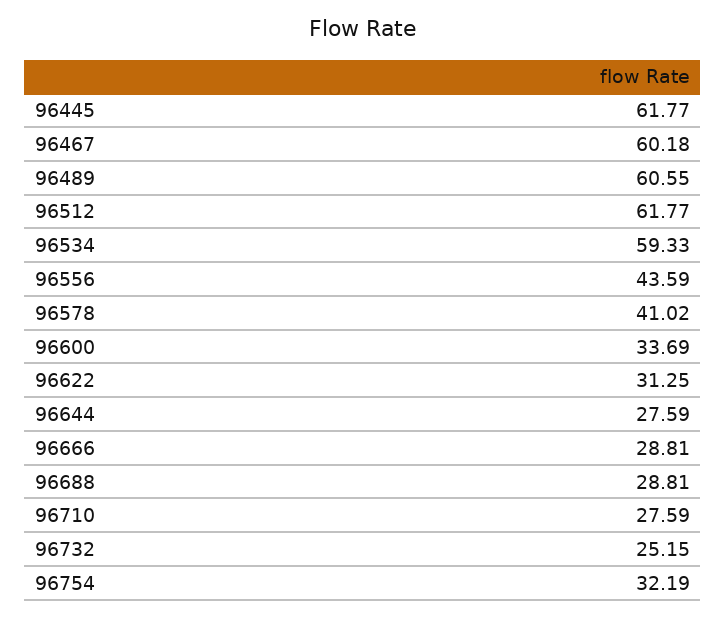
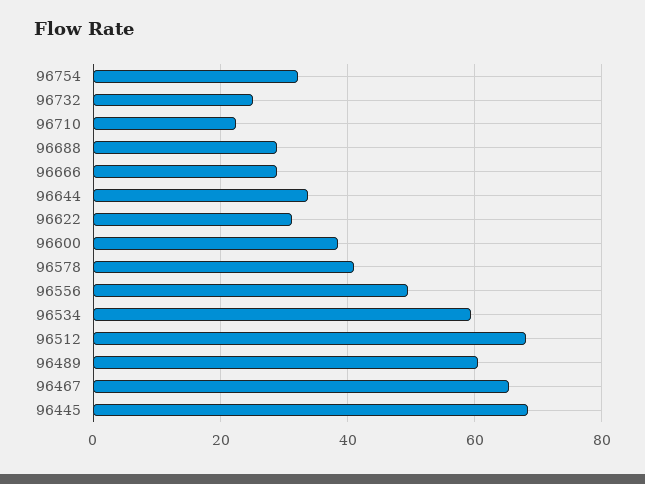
  {
-   "96445": 61.77,
+   "96445": 68,
-   "96467": 60.18,
+   "96467": 66,
    "96489": 60.55,
-   "96512": 61.77,
+   "96512": 68,
    "96534": 59.33,
-   "96556": 43.59,
+   "96556": 50,
    "96578": 41.02,
-   "96600": 33.69,
+   "96600": 38,
    "96622": 31.25,
-   "96644": 27.59,
+   "96644": 34,
    "96666": 28.81,
    "96688": 28.81,
-   "96710": 27.59,
+   "96710": 22,
    "96732": 25.15,
    "96754": 32.19
  }

